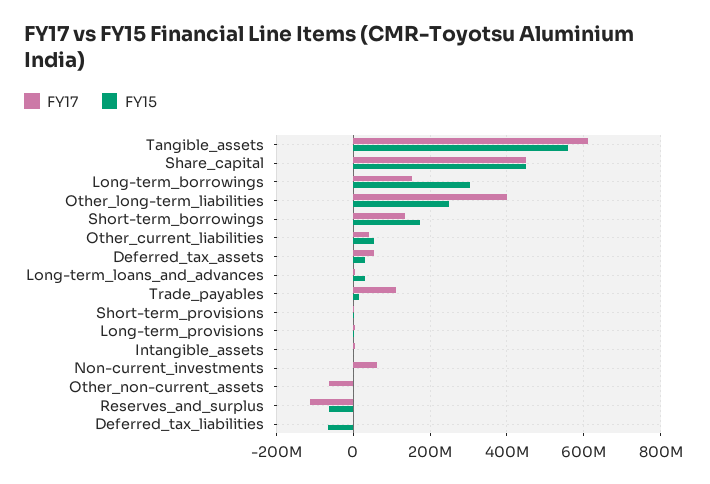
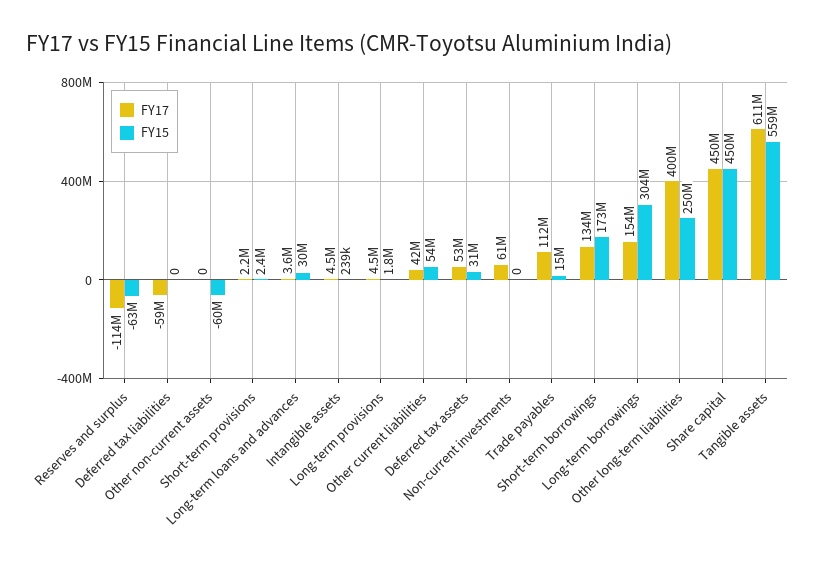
  {
    "FY17": {
      "Tangible_assets": 611000000,
      "Share_capital": 450000000,
      "Long-term_borrowings": 154000000,
      "Other_long-term_liabilities": 400000000,
      "Short-term_borrowings": 134000000,
      "Other_current_liabilities": 42000000,
      "Deferred_tax_assets": 53000000,
      "Long-term_loans_and_advances": 3600000,
      "Trade_payables": 112000000,
      "Short-term_provisions": 2200000,
      "Long-term_provisions": 4500000,
      "Intangible_assets": 4500000,
      "Non-current_investments": 61000000,
-     "Other_non-current_assets": -60000000,
+     "Other_non-current_assets": 0,
      "Reserves_and_surplus": -114000000,
-     "Deferred_tax_liabilities": 0
+     "Deferred_tax_liabilities": -59000000
    },
    "FY15": {
      "Tangible_assets": 559000000,
      "Share_capital": 450000000,
      "Long-term_borrowings": 304000000,
      "Other_long-term_liabilities": 250000000,
      "Short-term_borrowings": 173000000,
      "Other_current_liabilities": 54000000,
      "Deferred_tax_assets": 31000000,
      "Long-term_loans_and_advances": 30000000,
      "Trade_payables": 15000000,
      "Short-term_provisions": 2400000,
      "Long-term_provisions": 1800000,
      "Intangible_assets": 239000,
      "Non-current_investments": 0,
-     "Other_non-current_assets": 0,
+     "Other_non-current_assets": -60000000,
      "Reserves_and_surplus": -63000000,
-     "Deferred_tax_liabilities": -60000000
+     "Deferred_tax_liabilities": 0
    }
  }

